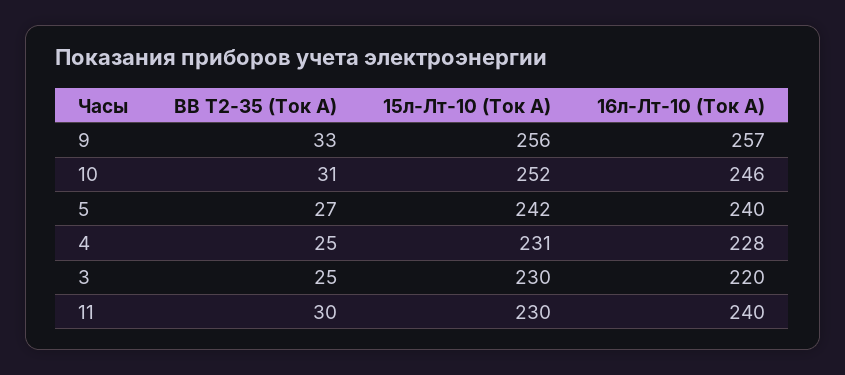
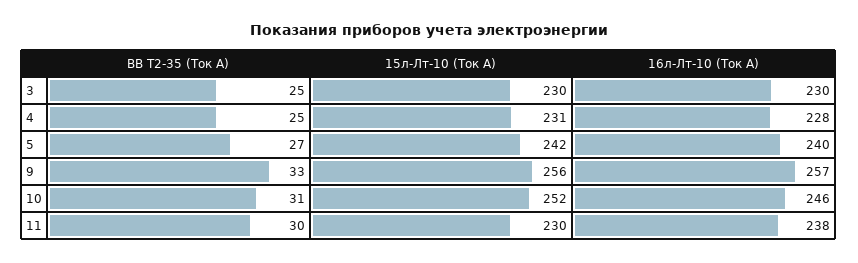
  {
    "ВВ Т2-35 (Ток А)": {
      "9": 33,
      "10": 31,
      "5": 27,
      "4": 25,
      "3": 25,
      "11": 30
    },
    "15л-Лт-10 (Ток А)": {
      "9": 256,
      "10": 252,
      "5": 242,
      "4": 231,
      "3": 230,
      "11": 230
    },
    "16л-Лт-10 (Ток А)": {
      "9": 257,
      "10": 246,
      "5": 240,
      "4": 228,
-     "3": 220,
+     "3": 230,
-     "11": 240
+     "11": 238
    }
  }

